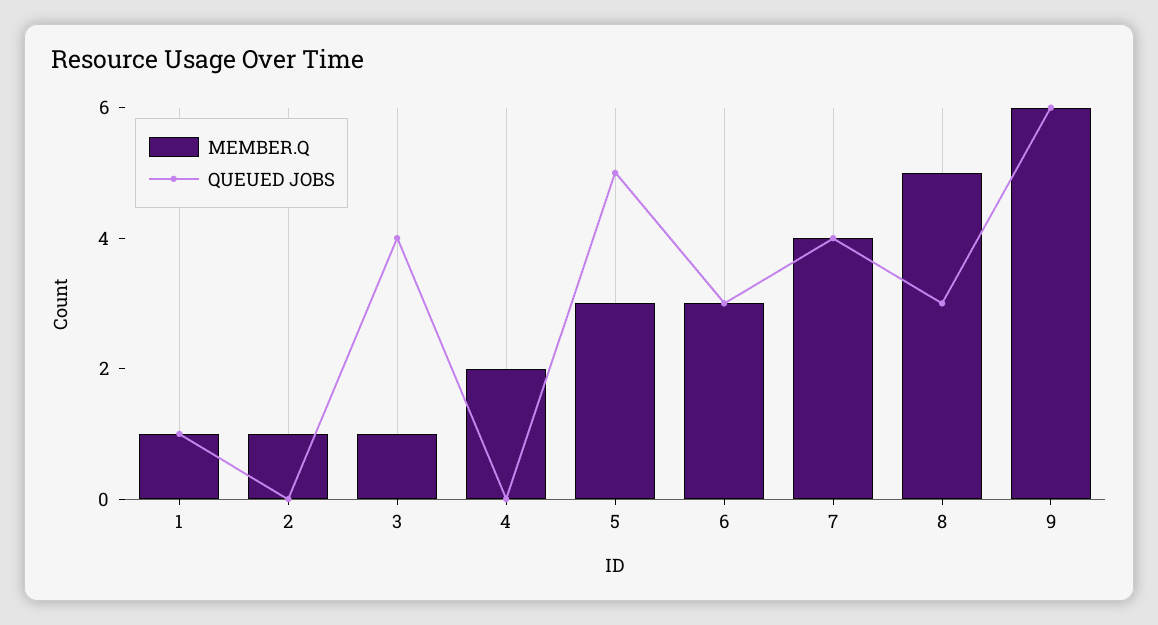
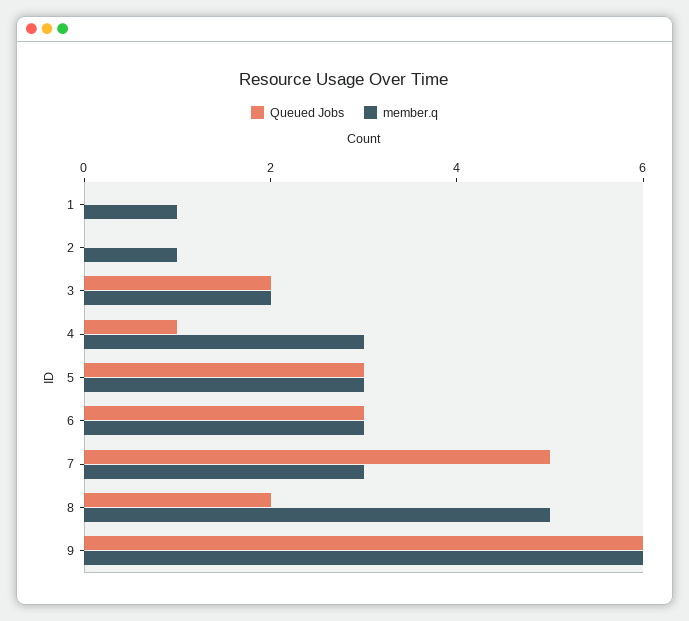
  {
    "MEMBER.Q": {
      "1": 1,
      "2": 1,
-     "3": 1,
+     "3": 2,
-     "4": 2,
+     "4": 3,
      "5": 3,
      "6": 3,
-     "7": 4,
+     "7": 3,
      "8": 5,
      "9": 6
    },
    "QUEUED JOBS": {
-     "1": 1,
+     "1": 0,
      "2": 0,
-     "3": 4,
+     "3": 2,
-     "4": 0,
+     "4": 1,
-     "5": 5,
+     "5": 3,
      "6": 3,
-     "7": 4,
+     "7": 5,
-     "8": 3,
+     "8": 2,
      "9": 6
    }
  }

